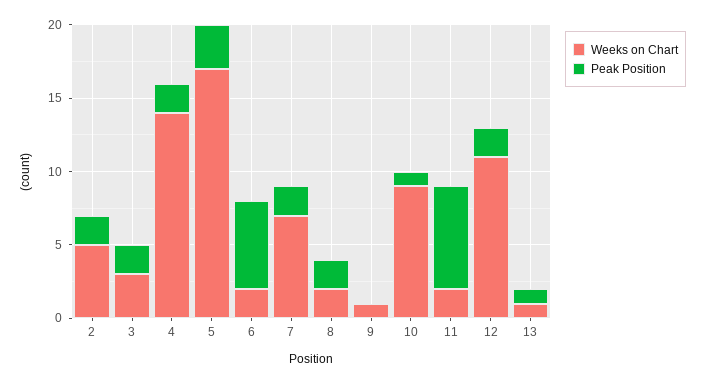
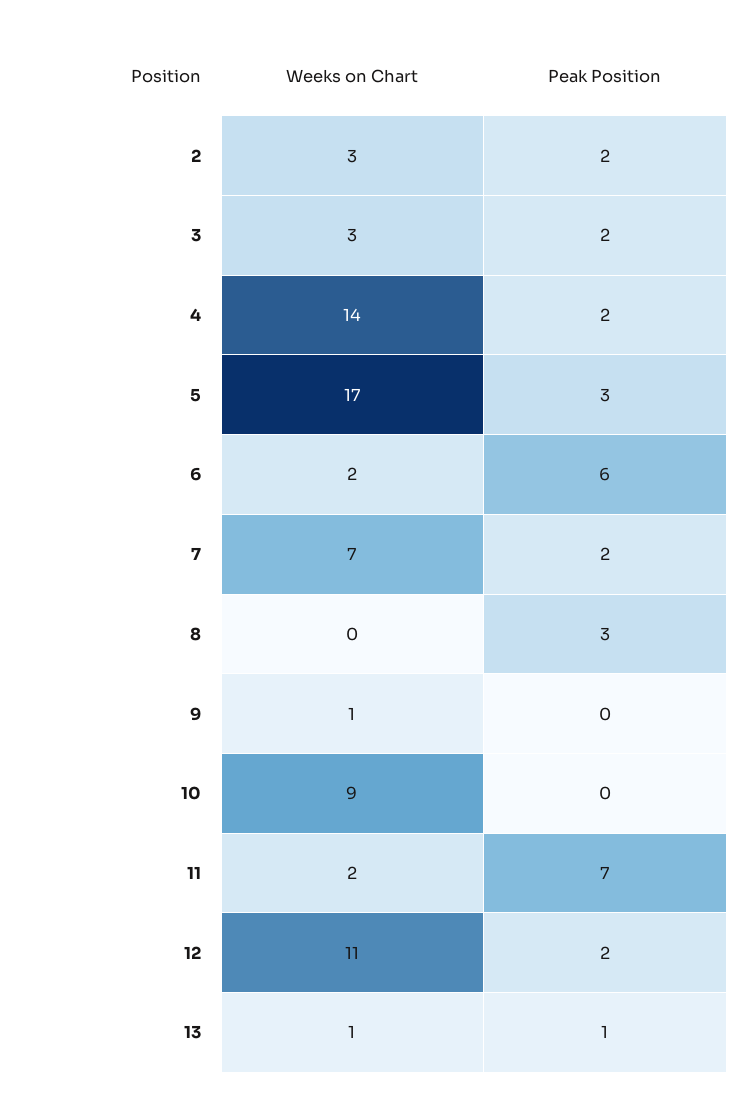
  {
    "Weeks on Chart": {
-     "2": 5,
+     "2": 3,
      "3": 3,
      "4": 14,
      "5": 17,
      "6": 2,
      "7": 7,
-     "8": 2,
+     "8": 0,
      "9": 1,
      "10": 9,
      "11": 2,
      "12": 11,
      "13": 1
    },
    "Peak Position": {
      "2": 2,
      "3": 2,
      "4": 2,
      "5": 3,
      "6": 6,
      "7": 2,
-     "8": 2,
+     "8": 3,
      "9": 0,
-     "10": 1,
+     "10": 0,
      "11": 7,
      "12": 2,
      "13": 1
    }
  }

